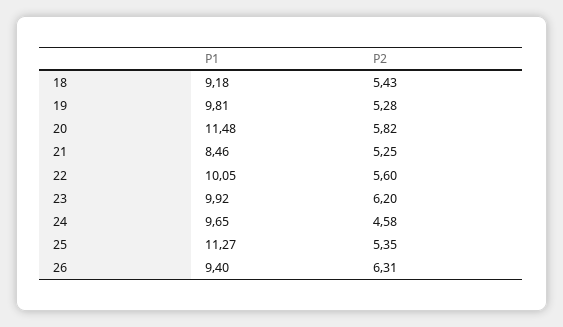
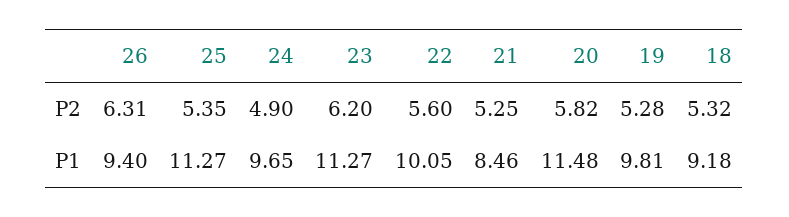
  {
    "P1": {
      "18": 9.18,
      "19": 9.81,
      "20": 11.48,
      "21": 8.46,
      "22": 10.05,
-     "23": 9.92,
+     "23": 11.27,
      "24": 9.65,
      "25": 11.27,
      "26": 9.4
    },
    "P2": {
-     "18": 5.43,
+     "18": 5.32,
      "19": 5.28,
      "20": 5.82,
      "21": 5.25,
      "22": 5.6,
      "23": 6.2,
-     "24": 4.58,
+     "24": 4.9,
      "25": 5.35,
      "26": 6.31
    }
  }

